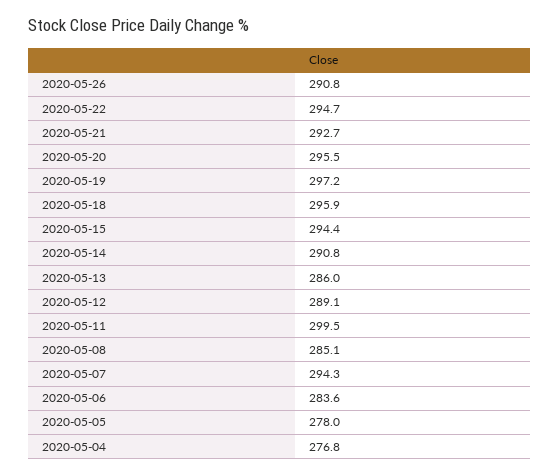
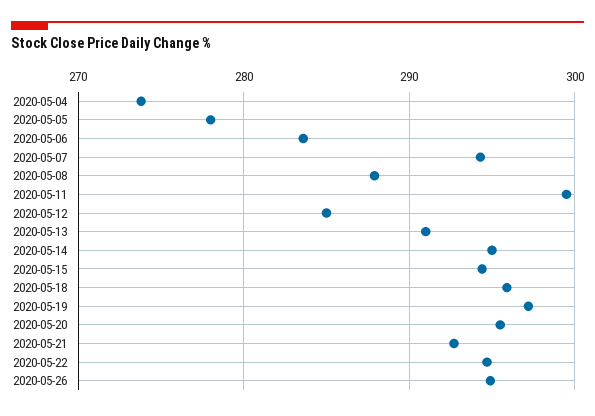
  {
-   "2020-05-26": 290.8,
+   "2020-05-26": 295,
    "2020-05-22": 294.7,
    "2020-05-21": 292.7,
    "2020-05-20": 295.5,
    "2020-05-19": 297.2,
    "2020-05-18": 295.9,
    "2020-05-15": 294.4,
-   "2020-05-14": 290.8,
+   "2020-05-14": 295,
-   "2020-05-13": 286,
+   "2020-05-13": 291,
-   "2020-05-12": 289.1,
+   "2020-05-12": 285,
    "2020-05-11": 299.5,
-   "2020-05-08": 285.1,
+   "2020-05-08": 288,
    "2020-05-07": 294.3,
    "2020-05-06": 283.6,
    "2020-05-05": 278,
-   "2020-05-04": 276.8
+   "2020-05-04": 274
  }

